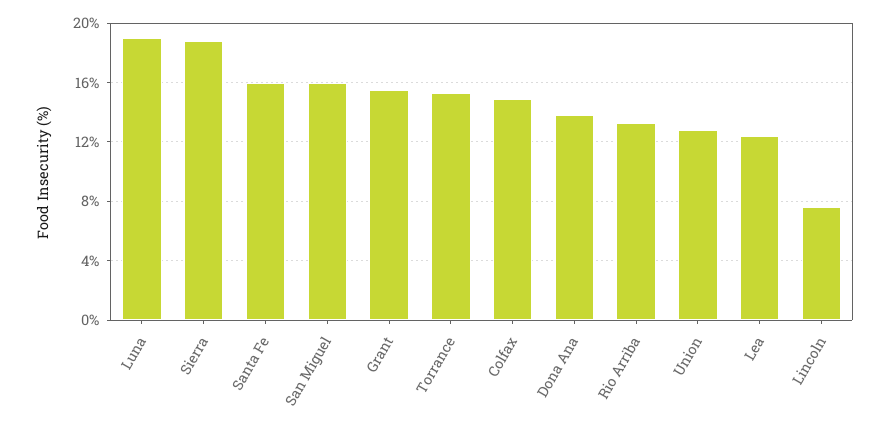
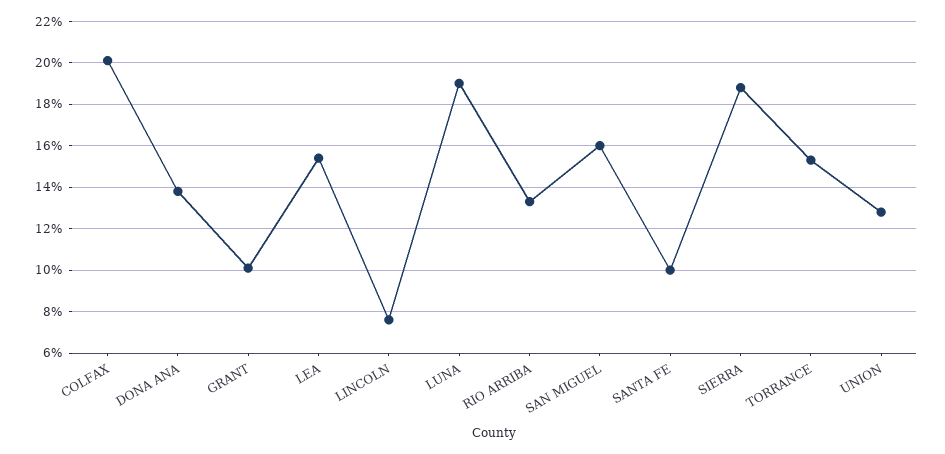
  {
    "Luna": 19,
    "Sierra": 19,
-   "Santa Fe": 16,
+   "Santa Fe": 10,
    "San Miguel": 16,
-   "Grant": 15.5,
+   "Grant": 10,
    "Torrance": 15.5,
-   "Colfax": 15,
+   "Colfax": 20,
    "Dona Ana": 14,
    "Rio Arriba": 13.5,
    "Union": 13,
-   "Lea": 12.5,
+   "Lea": 15.5,
    "Lincoln": 7.5
  }

